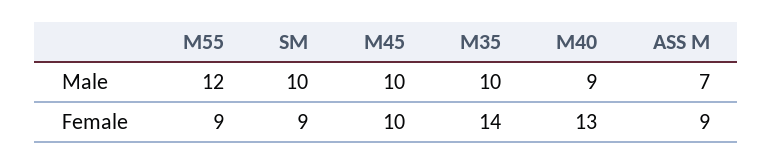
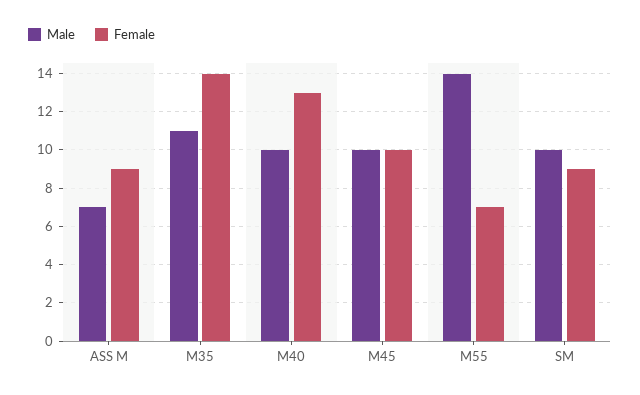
  {
    "Male": {
-     "M55": 12,
+     "M55": 14,
      "SM": 10,
      "M45": 10,
-     "M35": 10,
+     "M35": 11,
-     "M40": 9,
+     "M40": 10,
      "ASS M": 7
    },
    "Female": {
-     "M55": 9,
+     "M55": 7,
      "SM": 9,
      "M45": 10,
      "M35": 14,
      "M40": 13,
      "ASS M": 9
    }
  }

